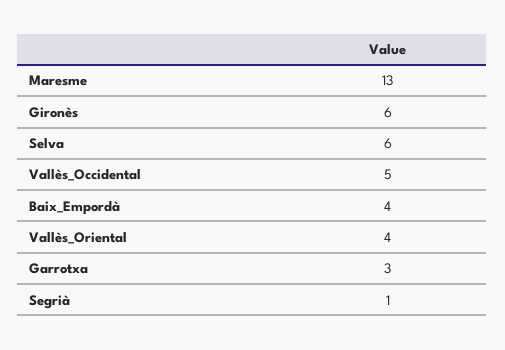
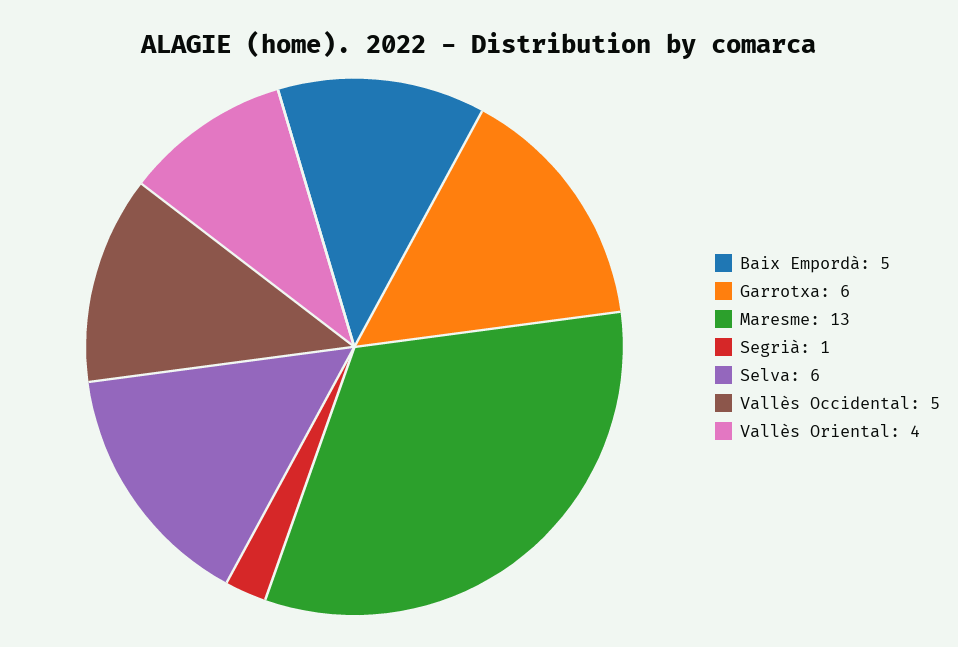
  {
    "Maresme": 13,
-   "Gironès": 6,
    "Selva": 6,
    "Vallès_Occidental": 5,
-   "Baix_Empordà": 4,
+   "Baix_Empordà": 5,
    "Vallès_Oriental": 4,
-   "Garrotxa": 3,
+   "Garrotxa": 6,
    "Segrià": 1
  }

